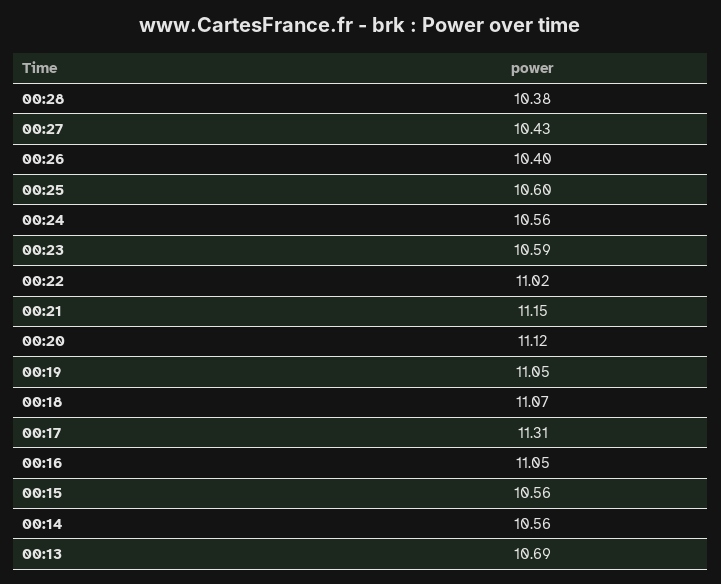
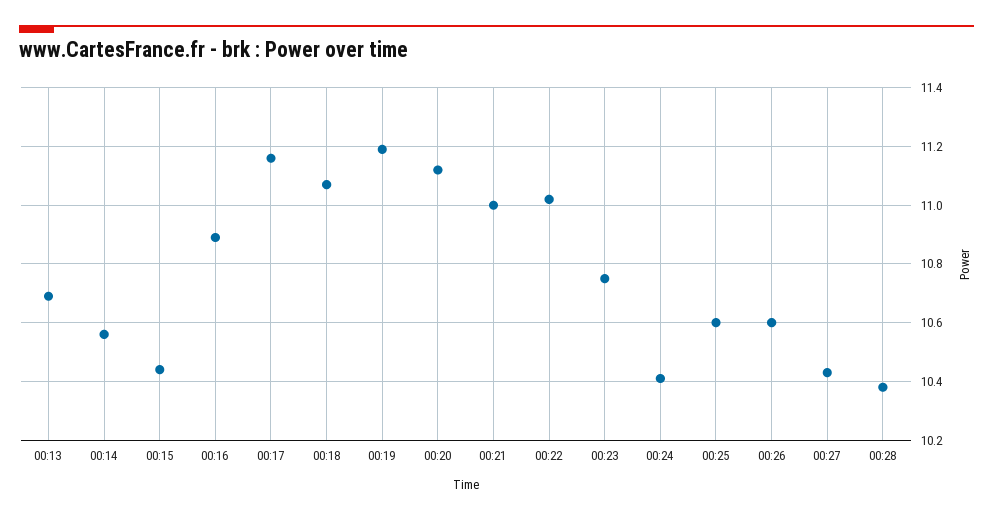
  {
    "00:28": 10.38,
    "00:27": 10.43,
-   "00:26": 10.4,
+   "00:26": 10.6,
    "00:25": 10.6,
-   "00:24": 10.56,
+   "00:24": 10.4,
-   "00:23": 10.59,
+   "00:23": 10.75,
    "00:22": 11.02,
-   "00:21": 11.15,
+   "00:21": 11,
    "00:20": 11.12,
-   "00:19": 11.05,
+   "00:19": 11.2,
    "00:18": 11.07,
-   "00:17": 11.31,
+   "00:17": 11.15,
-   "00:16": 11.05,
+   "00:16": 10.9,
-   "00:15": 10.56,
+   "00:15": 10.45,
    "00:14": 10.56,
    "00:13": 10.69
  }

